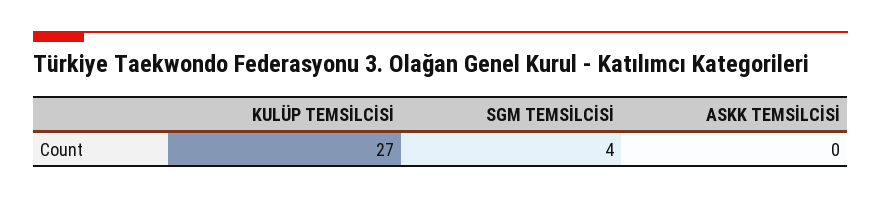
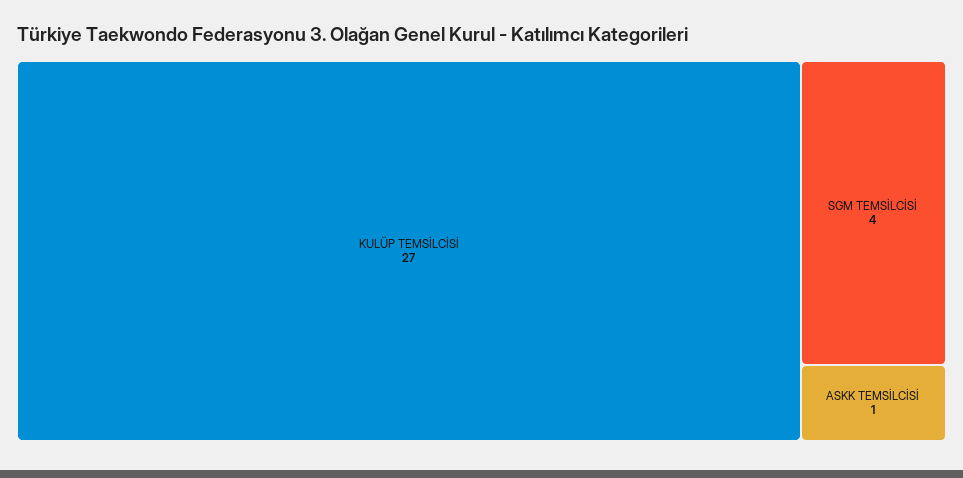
  {
    "KULÜP TEMSİLCİSİ": 27,
    "SGM TEMSİLCİSİ": 4,
-   "ASKK TEMSİLCİSİ": 0
+   "ASKK TEMSİLCİSİ": 1
  }

